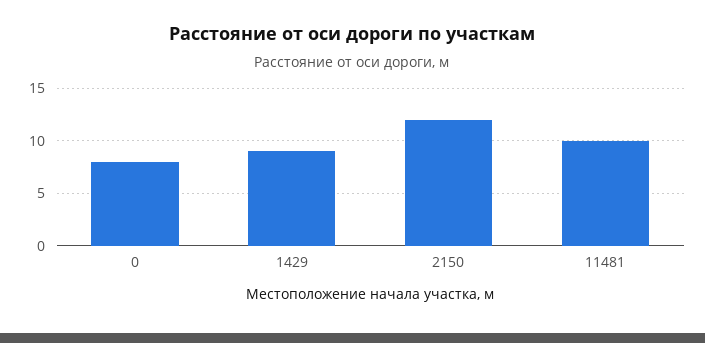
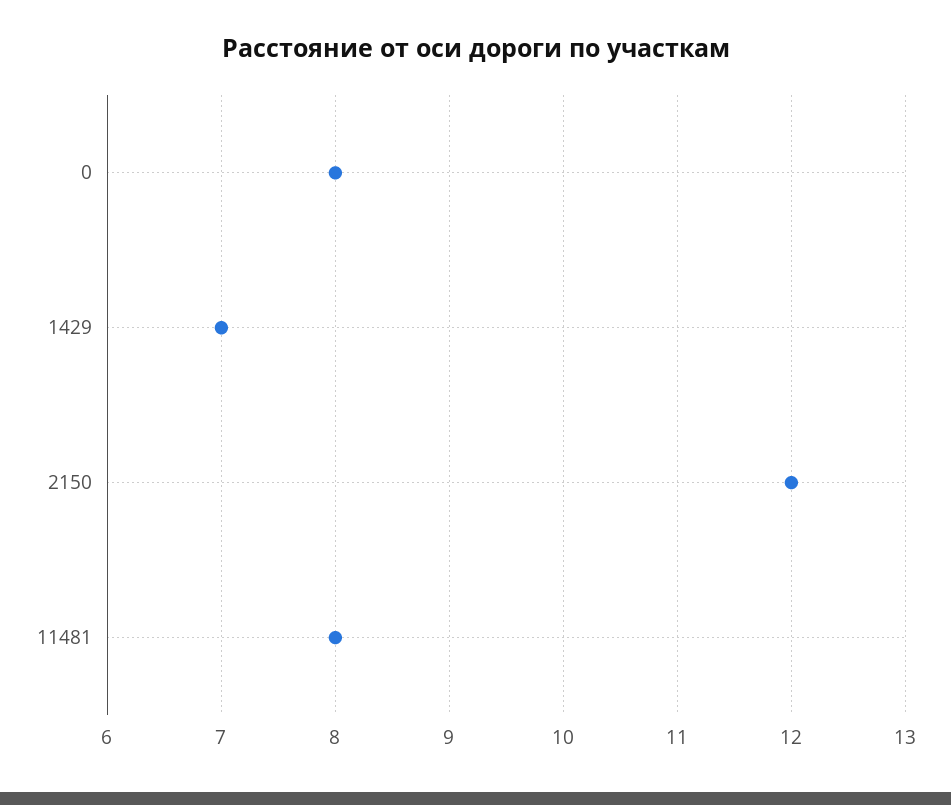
  {
    "0": 8,
-   "1429": 9,
+   "1429": 7,
    "2150": 12,
-   "11481": 10
+   "11481": 8
  }

